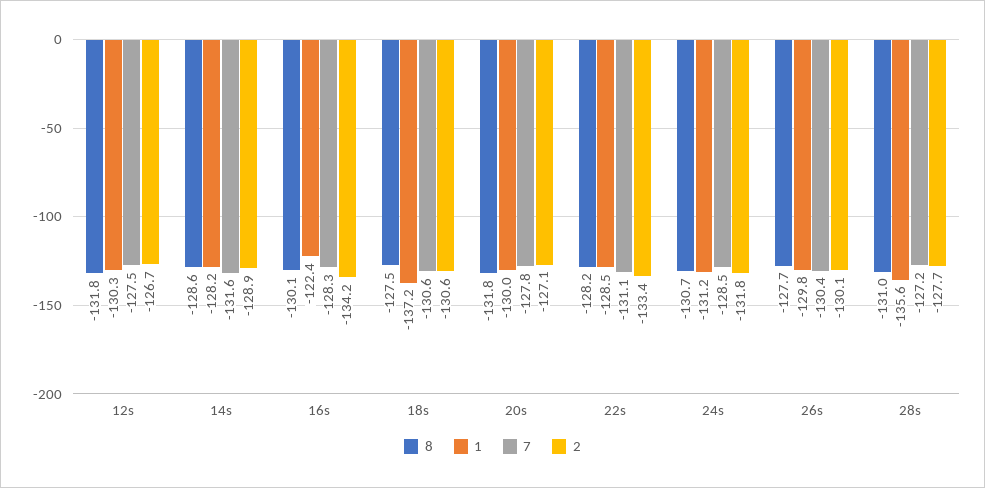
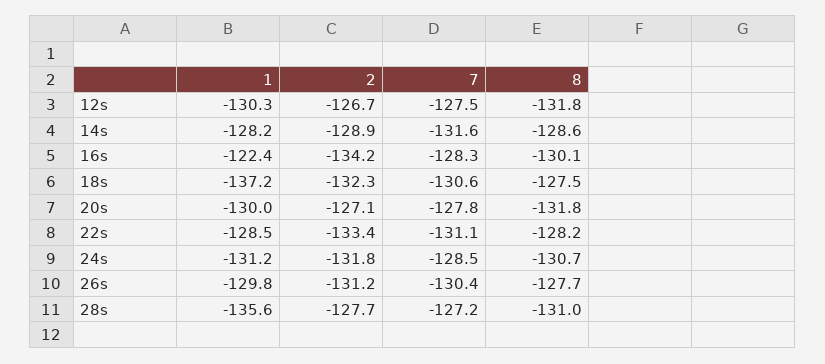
  {
    "8": {
      "12s": -131.8,
      "14s": -128.6,
      "16s": -130.1,
      "18s": -127.5,
      "20s": -131.8,
      "22s": -128.2,
      "24s": -130.7,
      "26s": -127.7,
      "28s": -131
    },
    "1": {
      "12s": -130.3,
      "14s": -128.2,
      "16s": -122.4,
      "18s": -137.2,
      "20s": -130,
      "22s": -128.5,
      "24s": -131.2,
      "26s": -129.8,
      "28s": -135.6
    },
    "7": {
      "12s": -127.5,
      "14s": -131.6,
      "16s": -128.3,
      "18s": -130.6,
      "20s": -127.8,
      "22s": -131.1,
      "24s": -128.5,
      "26s": -130.4,
      "28s": -127.2
    },
    "2": {
      "12s": -126.7,
      "14s": -128.9,
      "16s": -134.2,
-     "18s": -130.6,
+     "18s": -132.3,
      "20s": -127.1,
      "22s": -133.4,
      "24s": -131.8,
-     "26s": -130.1,
+     "26s": -131.2,
      "28s": -127.7
    }
  }

